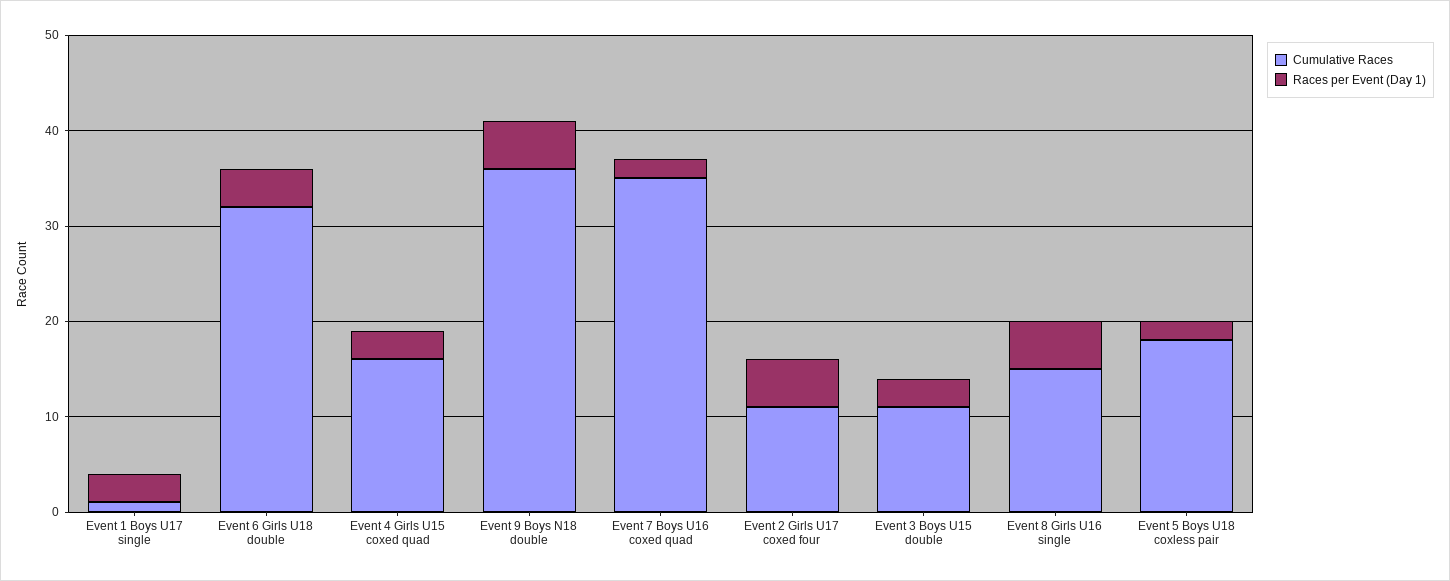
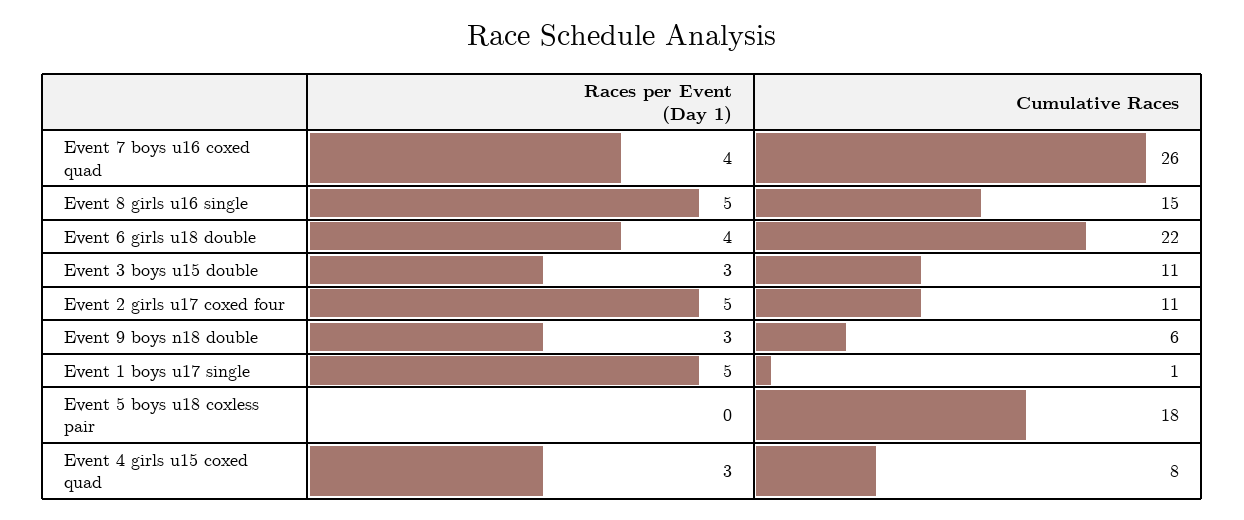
  {
    "Cumulative Races": {
      "Event 1 Boys U17 single": 1,
-     "Event 6 Girls U18 double": 32,
+     "Event 6 Girls U18 double": 22,
-     "Event 4 Girls U15 coxed quad": 16,
+     "Event 4 Girls U15 coxed quad": 8,
-     "Event 9 Boys N18 double": 36,
+     "Event 9 Boys N18 double": 6,
-     "Event 7 Boys U16 coxed quad": 35,
+     "Event 7 Boys U16 coxed quad": 26,
      "Event 2 Girls U17 coxed four": 11,
      "Event 3 Boys U15 double": 11,
      "Event 8 Girls U16 single": 15,
      "Event 5 Boys U18 coxless pair": 18
    },
    "Races per Event (Day 1)": {
-     "Event 1 Boys U17 single": 3,
+     "Event 1 Boys U17 single": 5,
      "Event 6 Girls U18 double": 4,
      "Event 4 Girls U15 coxed quad": 3,
-     "Event 9 Boys N18 double": 5,
+     "Event 9 Boys N18 double": 3,
-     "Event 7 Boys U16 coxed quad": 2,
+     "Event 7 Boys U16 coxed quad": 4,
      "Event 2 Girls U17 coxed four": 5,
      "Event 3 Boys U15 double": 3,
      "Event 8 Girls U16 single": 5,
-     "Event 5 Boys U18 coxless pair": 2
+     "Event 5 Boys U18 coxless pair": 0
    }
  }

